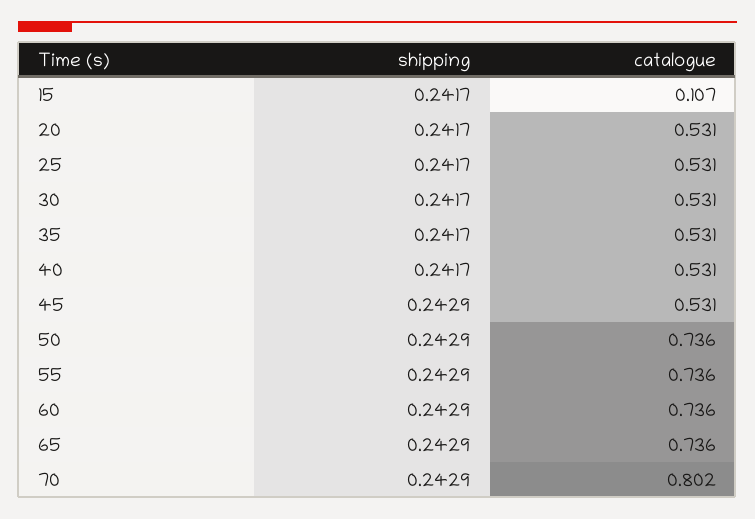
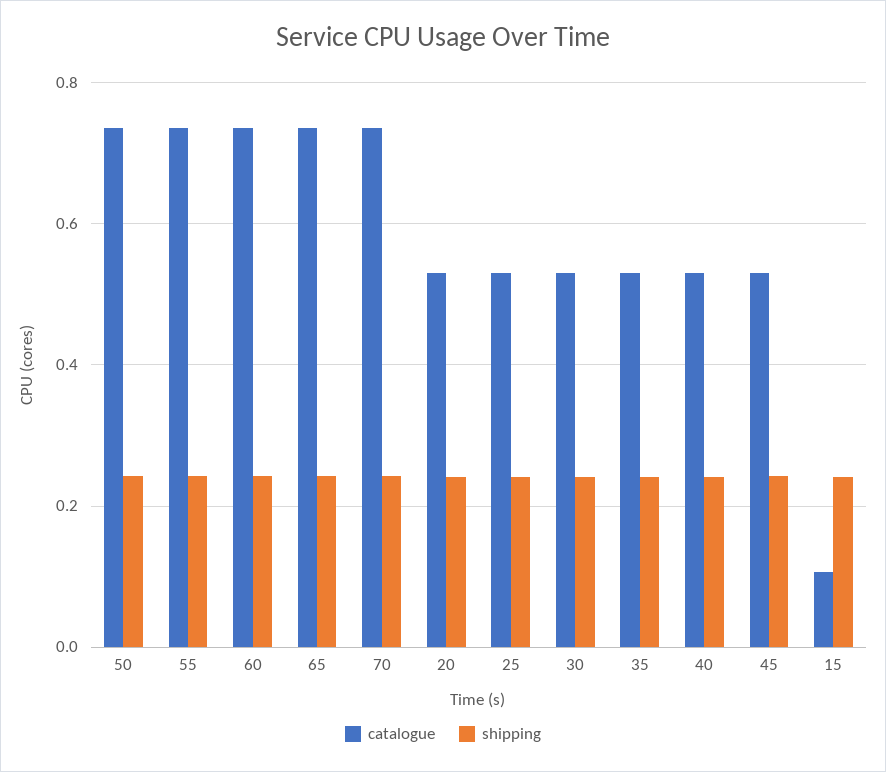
  {
    "shipping": {
      "15": 0.2417,
      "20": 0.2417,
      "25": 0.2417,
      "30": 0.2417,
      "35": 0.2417,
      "40": 0.2417,
      "45": 0.2429,
      "50": 0.2429,
      "55": 0.2429,
      "60": 0.2429,
      "65": 0.2429,
      "70": 0.2429
    },
    "catalogue": {
      "15": 0.107,
      "20": 0.531,
      "25": 0.531,
      "30": 0.531,
      "35": 0.531,
      "40": 0.531,
      "45": 0.531,
      "50": 0.736,
      "55": 0.736,
      "60": 0.736,
      "65": 0.736,
-     "70": 0.802
+     "70": 0.74
    }
  }

